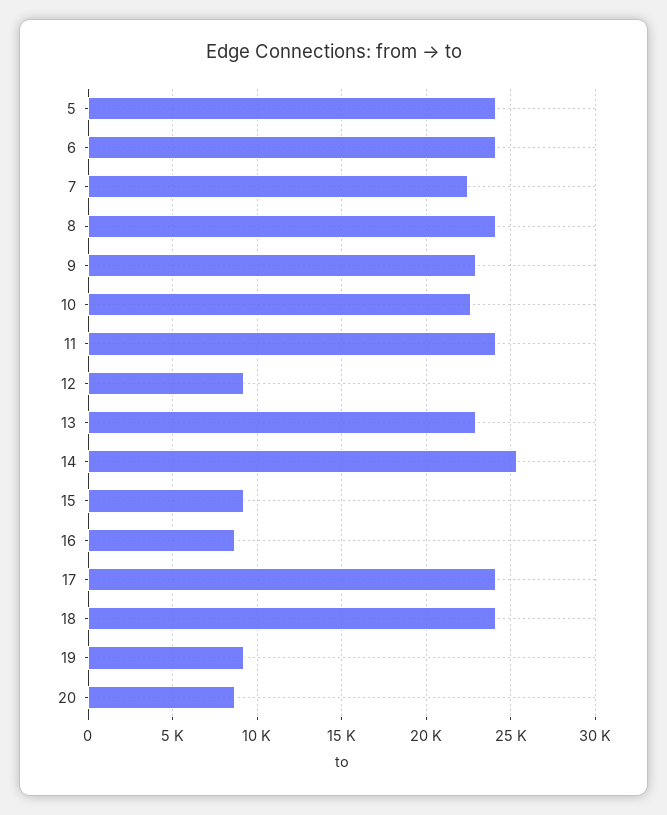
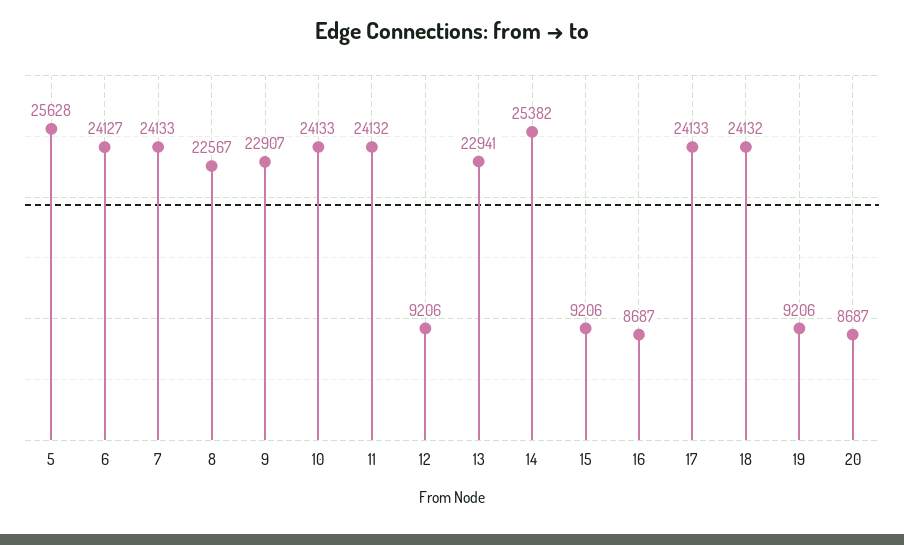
  {
-   "5": 24000,
+   "5": 25628,
    "6": 24127,
-   "7": 22500,
+   "7": 24133,
-   "8": 24000,
+   "8": 22567,
    "9": 22907,
-   "10": 22500,
+   "10": 24133,
    "11": 24132,
    "12": 9206,
    "13": 22941,
    "14": 25382,
    "15": 9206,
    "16": 8687,
    "17": 24133,
    "18": 24132,
    "19": 9206,
    "20": 8687
  }

